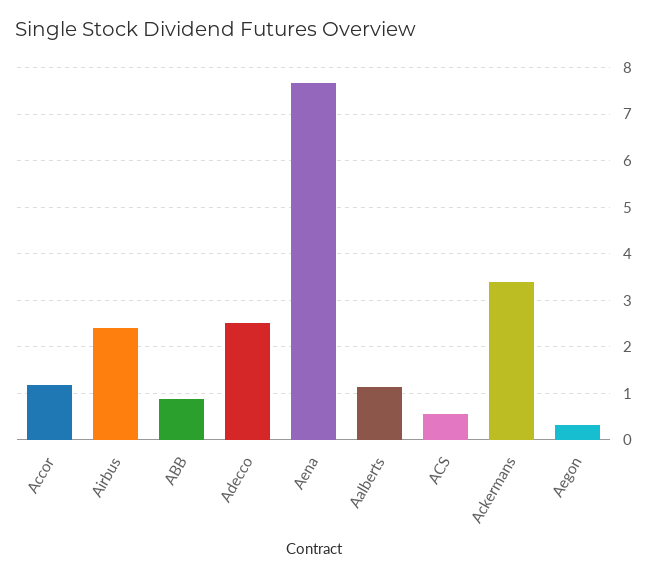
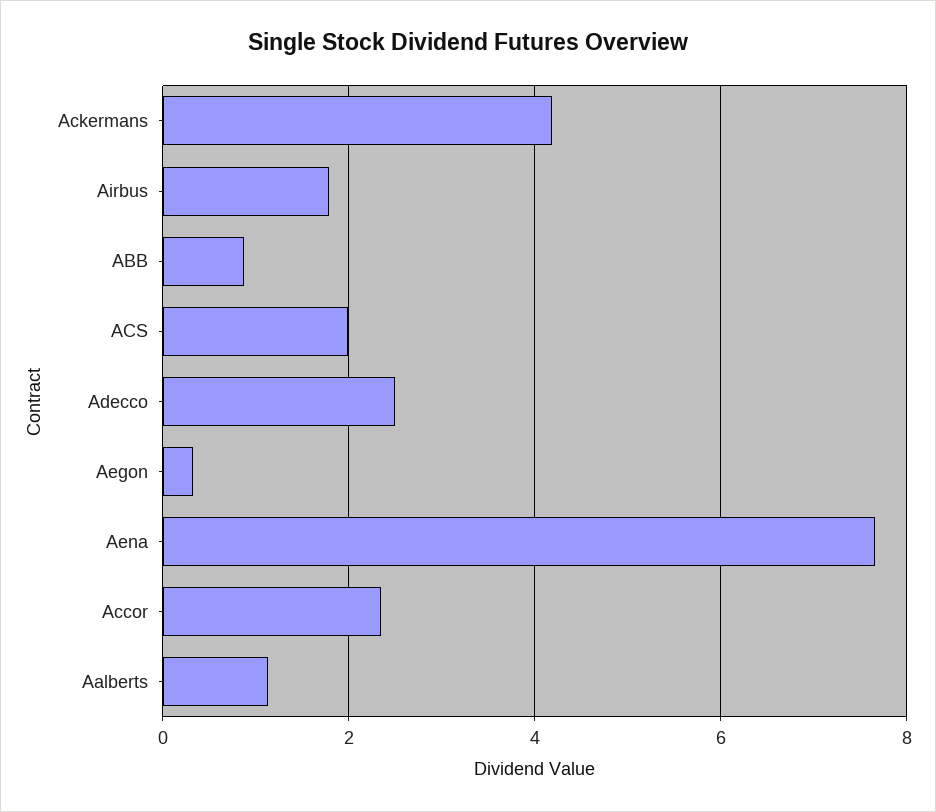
  {
-   "Accor": 1.2,
+   "Accor": 2.4,
-   "Airbus": 2.4,
+   "Airbus": 1.8,
    "ABB": 0.8,
    "Adecco": 2.6,
    "Aena": 7.6,
    "Aalberts": 1.2,
-   "ACS": 0.6,
+   "ACS": 2,
-   "Ackermans": 3.4,
+   "Ackermans": 4.2,
    "Aegon": 0.4
  }

